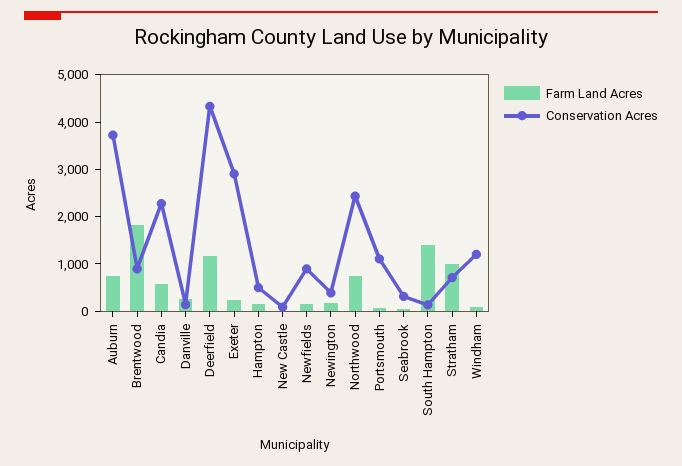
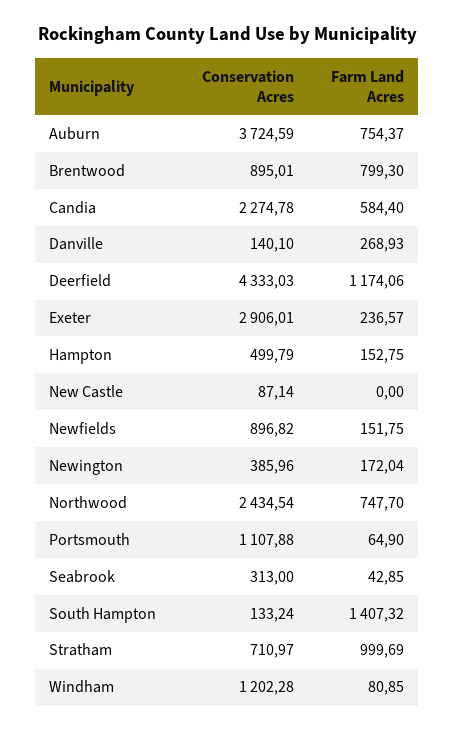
  {
    "Farm Land Acres": {
      "Auburn": 754.37,
-     "Brentwood": 1800,
+     "Brentwood": 799.3,
      "Candia": 584.4,
      "Danville": 268.93,
      "Deerfield": 1174.06,
      "Exeter": 236.57,
      "Hampton": 152.75,
      "New Castle": 0,
      "Newfields": 151.75,
      "Newington": 172.04,
      "Northwood": 747.7,
      "Portsmouth": 64.9,
      "Seabrook": 42.85,
      "South Hampton": 1407.32,
      "Stratham": 999.69,
      "Windham": 80.85
    },
    "Conservation Acres": {
      "Auburn": 3724.59,
      "Brentwood": 895.01,
      "Candia": 2274.78,
      "Danville": 140.1,
      "Deerfield": 4333.03,
      "Exeter": 2906.01,
      "Hampton": 499.79,
      "New Castle": 87.14,
      "Newfields": 896.82,
      "Newington": 385.96,
      "Northwood": 2434.54,
      "Portsmouth": 1107.88,
      "Seabrook": 313,
      "South Hampton": 133.24,
      "Stratham": 710.97,
      "Windham": 1202.28
    }
  }

